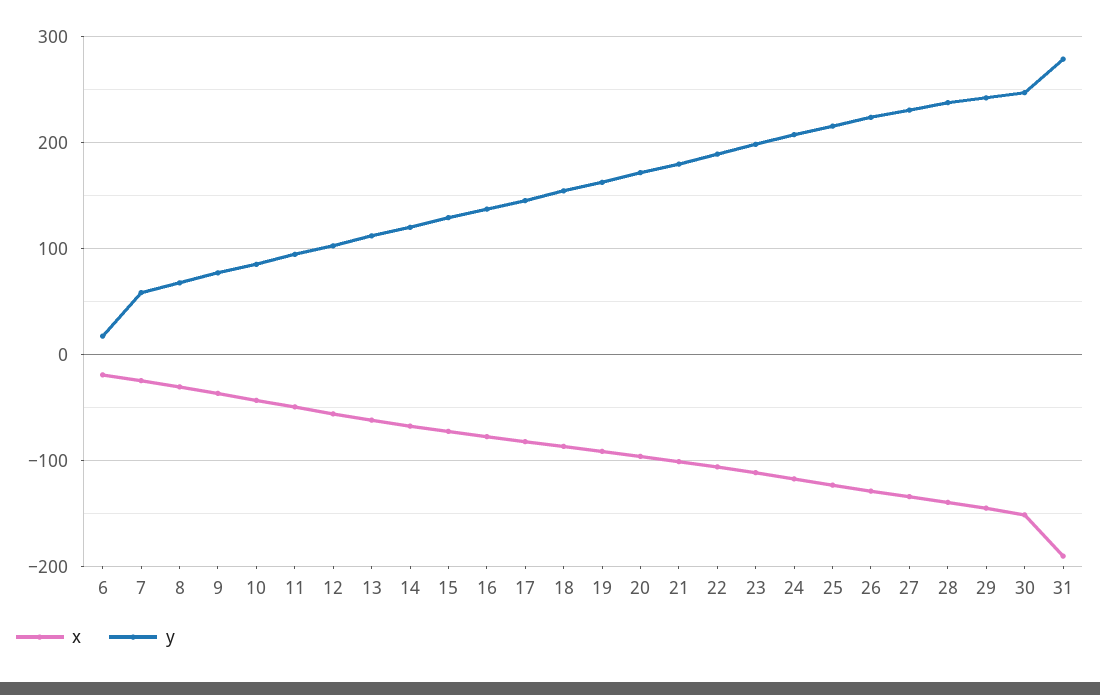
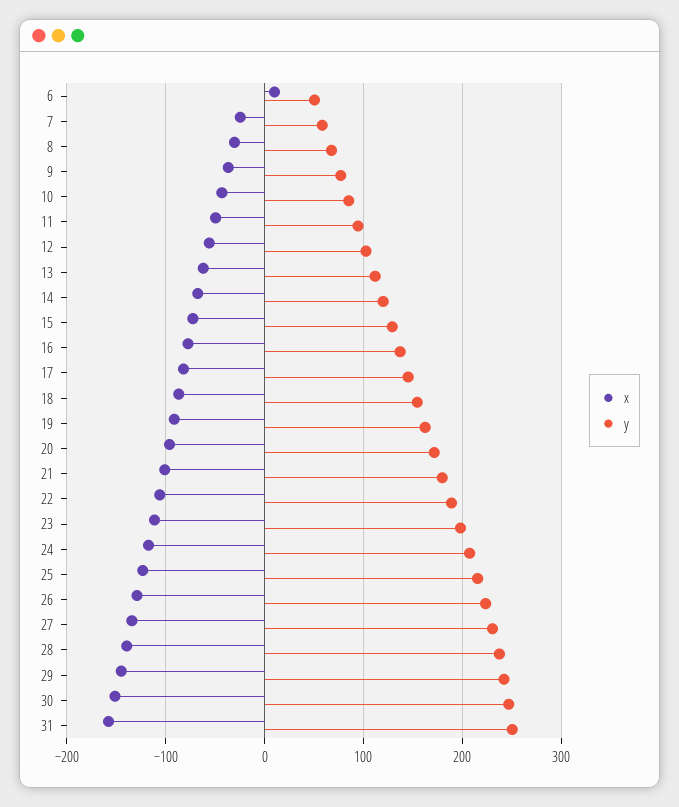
  {
    "x": {
-     "6": -20,
+     "6": 10,
      "7": -20,
      "8": -30,
      "9": -40,
      "10": -40,
      "11": -50,
      "12": -60,
      "13": -60,
      "14": -70,
      "15": -70,
      "16": -80,
      "17": -80,
      "18": -90,
      "19": -90,
      "20": -100,
      "21": -100,
      "22": -110,
      "23": -110,
      "24": -120,
      "25": -120,
      "26": -130,
      "27": -130,
      "28": -140,
      "29": -150,
      "30": -150,
-     "31": -190
+     "31": -160
    },
    "y": {
-     "6": 20,
+     "6": 50,
      "7": 60,
      "8": 70,
      "9": 80,
      "10": 90,
      "11": 90,
      "12": 100,
      "13": 110,
      "14": 120,
      "15": 130,
      "16": 140,
      "17": 150,
      "18": 150,
      "19": 160,
      "20": 170,
      "21": 180,
      "22": 190,
      "23": 200,
      "24": 210,
      "25": 220,
      "26": 220,
      "27": 230,
      "28": 240,
      "29": 240,
      "30": 250,
-     "31": 280
+     "31": 250
    }
  }

